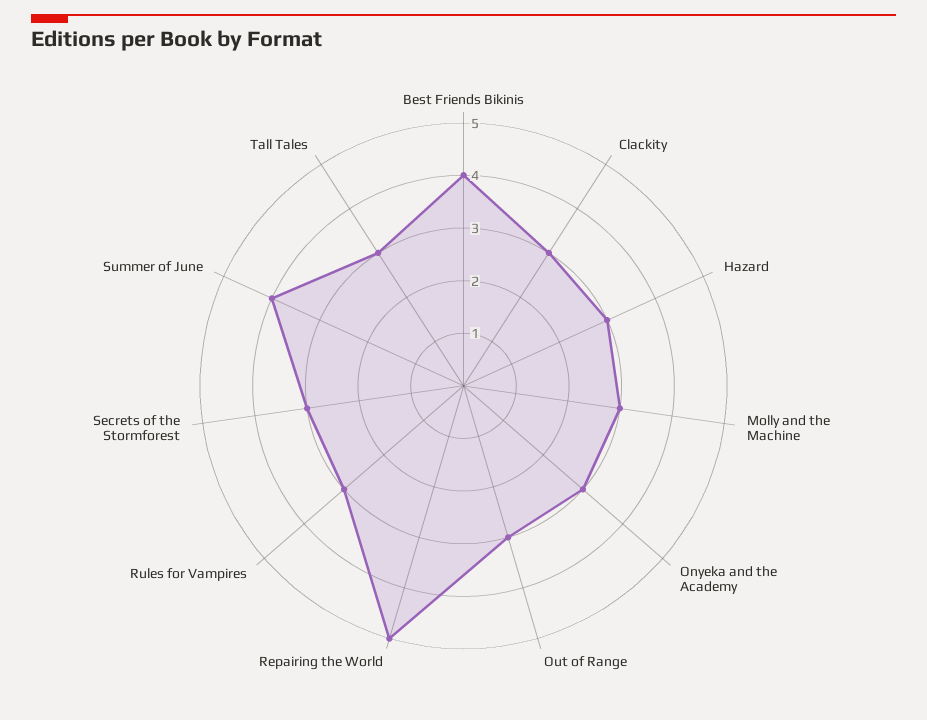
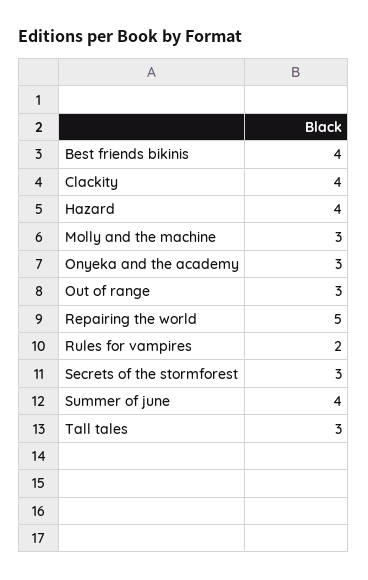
  {
    "Best Friends Bikinis": 4,
-   "Clackity": 3,
+   "Clackity": 4,
-   "Hazard": 3,
+   "Hazard": 4,
    "Molly and the Machine": 3,
    "Onyeka and the Academy": 3,
    "Out of Range": 3,
    "Repairing the World": 5,
-   "Rules for Vampires": 3,
+   "Rules for Vampires": 2,
    "Secrets of the Stormforest": 3,
    "Summer of June": 4,
    "Tall Tales": 3
  }

